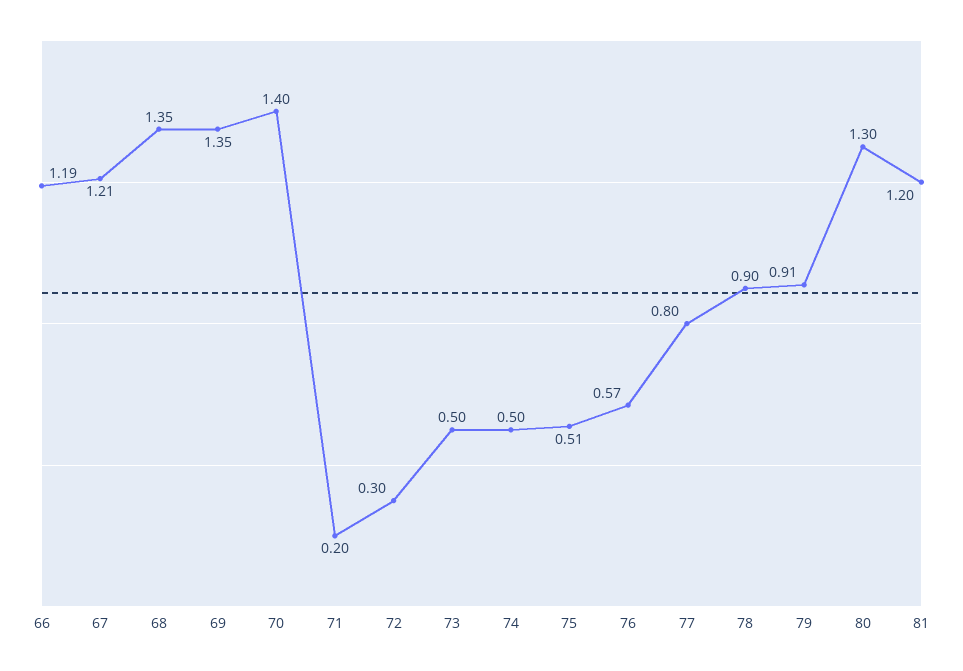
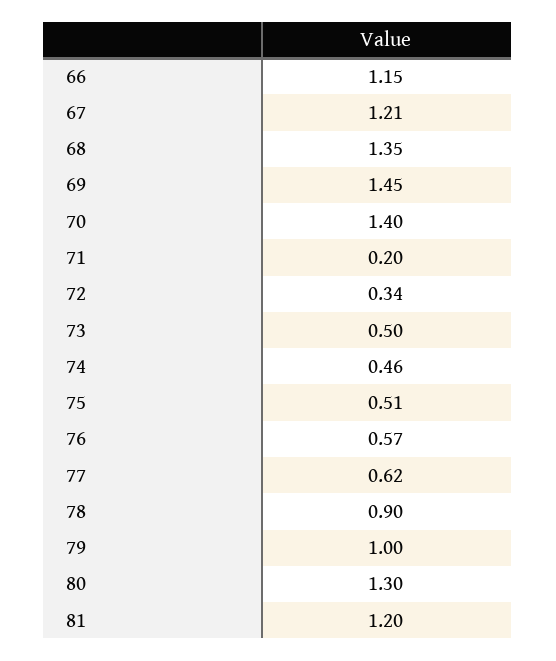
  {
-   "66": 1.19,
+   "66": 1.15,
    "67": 1.21,
    "68": 1.35,
-   "69": 1.35,
+   "69": 1.45,
    "70": 1.4,
    "71": 0.2,
-   "72": 0.3,
+   "72": 0.34,
    "73": 0.5,
-   "74": 0.5,
+   "74": 0.46,
    "75": 0.51,
    "76": 0.57,
-   "77": 0.8,
+   "77": 0.62,
    "78": 0.9,
-   "79": 0.91,
+   "79": 1,
    "80": 1.3,
    "81": 1.2
  }

